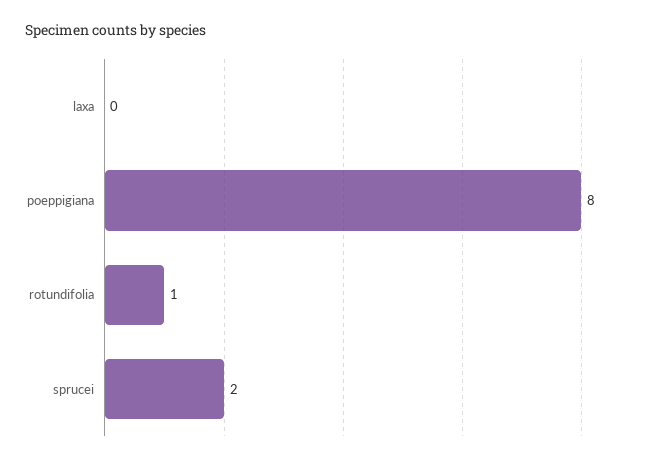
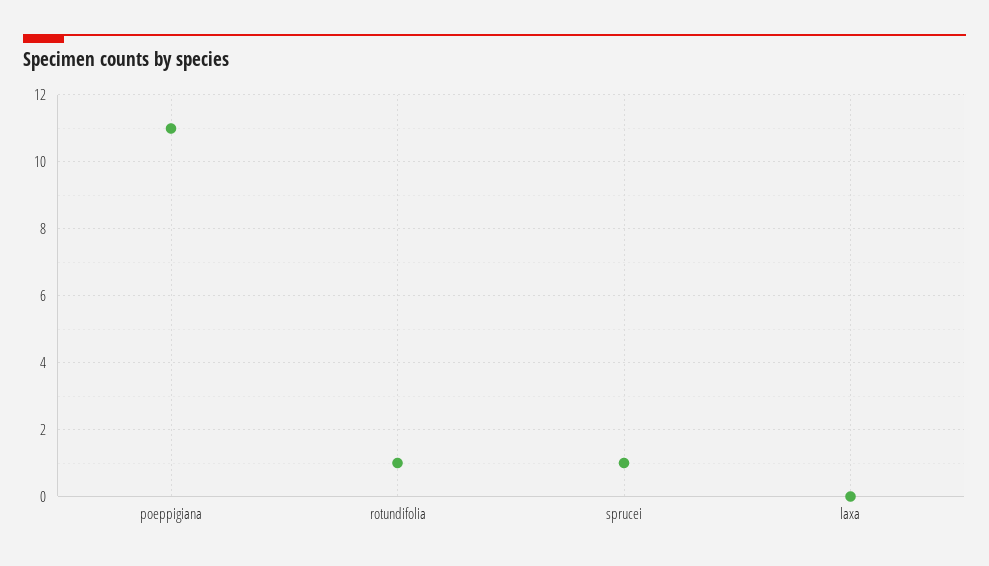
  {
    "laxa": 0,
-   "poeppigiana": 8,
+   "poeppigiana": 11,
    "rotundifolia": 1,
-   "sprucei": 2
+   "sprucei": 1
  }

